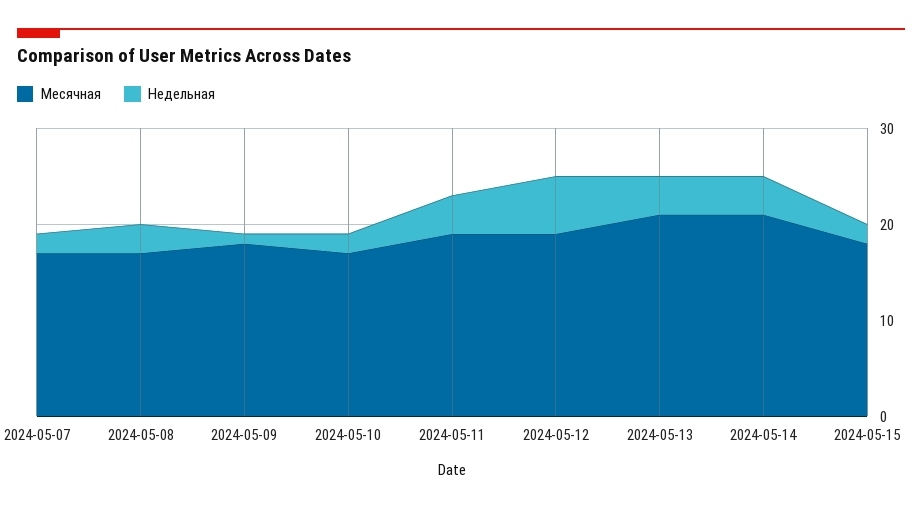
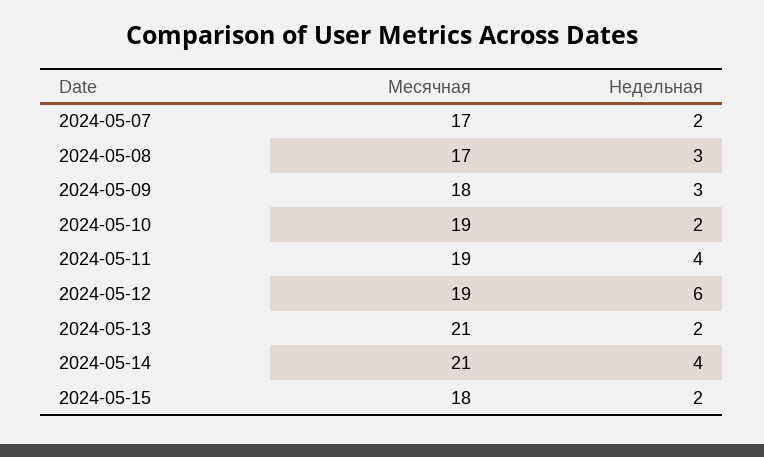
  {
    "Месячная": {
      "2024-05-07": 17,
      "2024-05-08": 17,
      "2024-05-09": 18,
-     "2024-05-10": 17,
+     "2024-05-10": 19,
      "2024-05-11": 19,
      "2024-05-12": 19,
      "2024-05-13": 21,
      "2024-05-14": 21,
      "2024-05-15": 18
    },
    "Недельная": {
      "2024-05-07": 2,
      "2024-05-08": 3,
-     "2024-05-09": 1,
+     "2024-05-09": 3,
      "2024-05-10": 2,
      "2024-05-11": 4,
      "2024-05-12": 6,
-     "2024-05-13": 4,
+     "2024-05-13": 2,
      "2024-05-14": 4,
      "2024-05-15": 2
    }
  }

